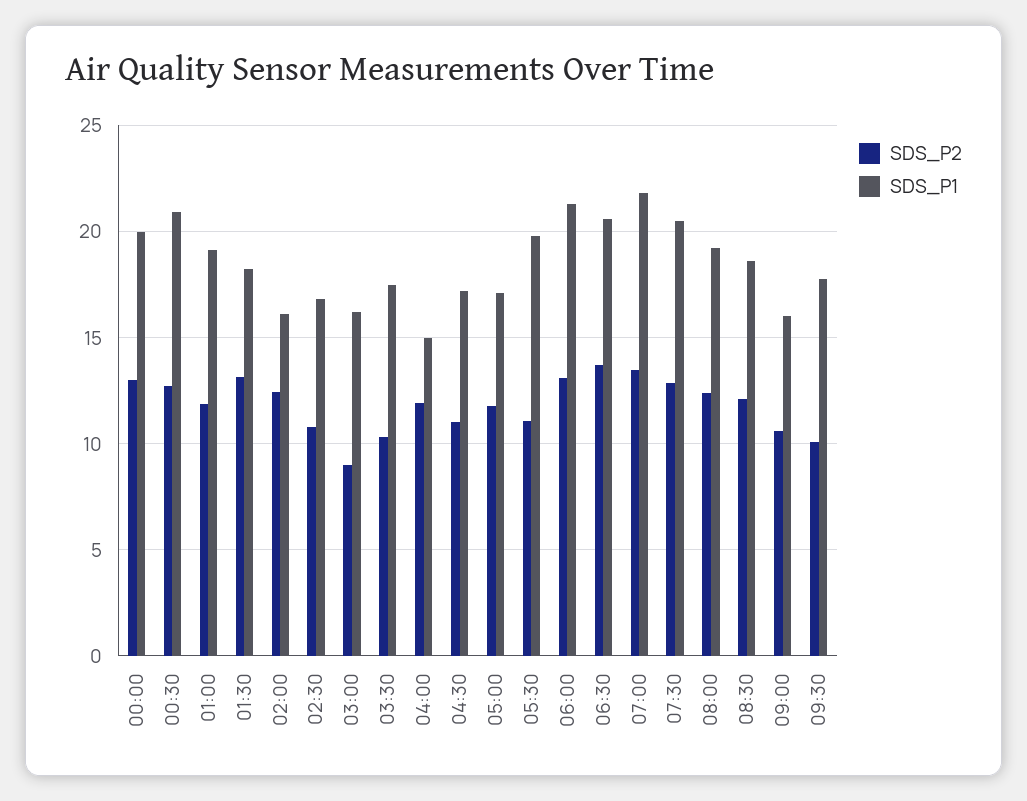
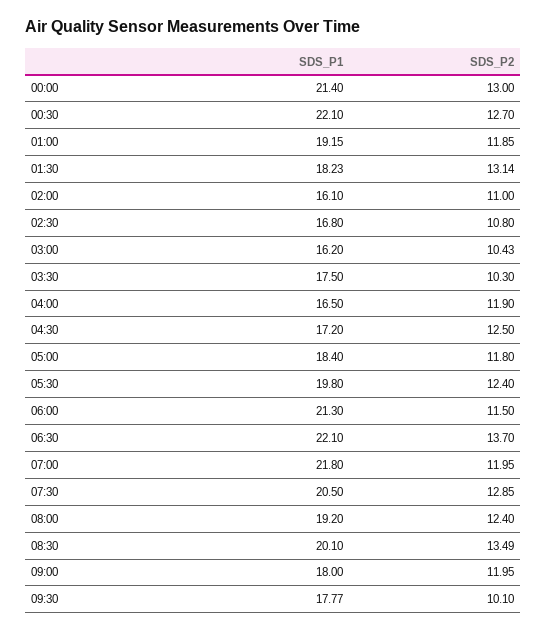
  {
    "SDS_P2": {
      "00:00": 13,
      "00:30": 12.7,
      "01:00": 11.85,
      "01:30": 13.14,
-     "02:00": 12.5,
+     "02:00": 11,
      "02:30": 10.8,
-     "03:00": 9,
+     "03:00": 10.43,
      "03:30": 10.3,
      "04:00": 11.9,
-     "04:30": 11,
+     "04:30": 12.5,
      "05:00": 11.8,
-     "05:30": 11,
+     "05:30": 12.4,
-     "06:00": 13,
+     "06:00": 11.5,
      "06:30": 13.7,
-     "07:00": 13.5,
+     "07:00": 11.95,
      "07:30": 12.85,
      "08:00": 12.4,
-     "08:30": 12,
+     "08:30": 13.49,
-     "09:00": 10.5,
+     "09:00": 11.95,
      "09:30": 10.1
    },
    "SDS_P1": {
-     "00:00": 20,
+     "00:00": 21.4,
-     "00:30": 21,
+     "00:30": 22.1,
      "01:00": 19.15,
      "01:30": 18.23,
      "02:00": 16.1,
      "02:30": 16.8,
      "03:00": 16.2,
      "03:30": 17.5,
-     "04:00": 15,
+     "04:00": 16.5,
      "04:30": 17.2,
-     "05:00": 17,
+     "05:00": 18.4,
      "05:30": 19.8,
      "06:00": 21.3,
-     "06:30": 20.5,
+     "06:30": 22.1,
      "07:00": 21.8,
      "07:30": 20.5,
      "08:00": 19.2,
-     "08:30": 18.5,
+     "08:30": 20.1,
-     "09:00": 16,
+     "09:00": 18,
      "09:30": 17.77
    }
  }

